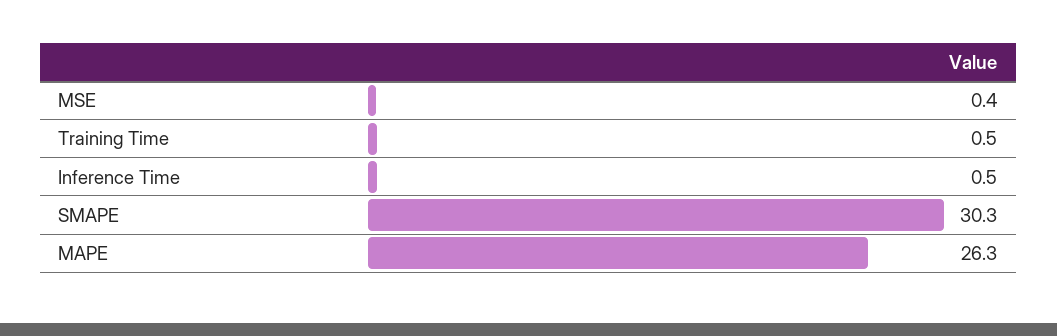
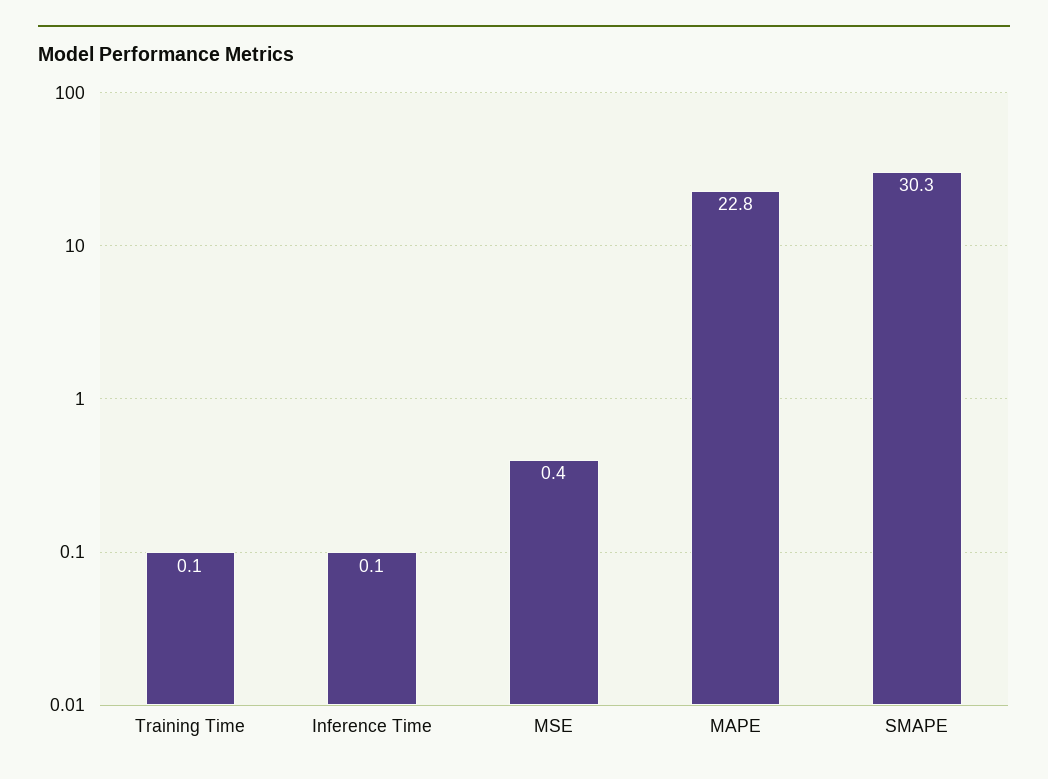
  {
    "MSE": 0.4,
-   "Training Time": 0.5,
+   "Training Time": 0.1,
-   "Inference Time": 0.5,
+   "Inference Time": 0.1,
    "SMAPE": 30.3,
-   "MAPE": 26.3
+   "MAPE": 22.8
  }

